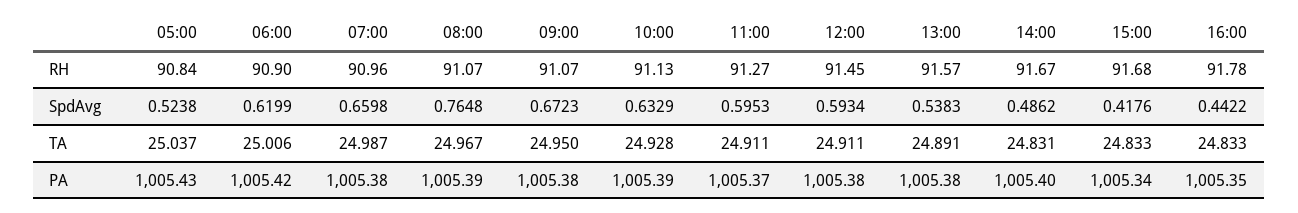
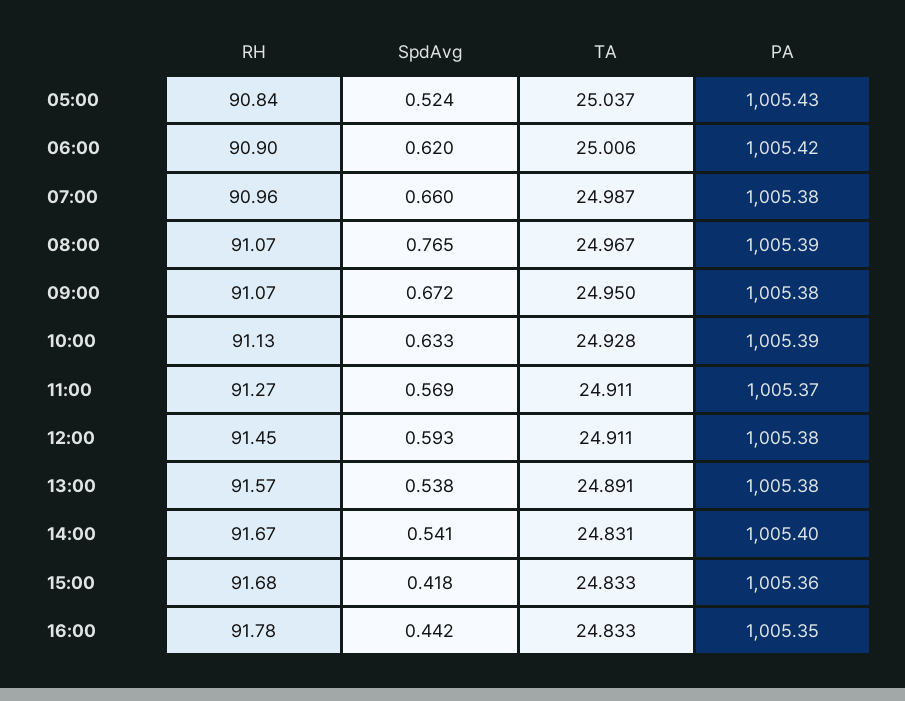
  {
    "05:00": {
      "RH": 90.84,
      "SpdAvg": 0.5238,
      "TA": 25.037,
      "PA": 1005.43
    },
    "06:00": {
      "RH": 90.9,
      "SpdAvg": 0.6199,
      "TA": 25.006,
      "PA": 1005.42
    },
    "07:00": {
      "RH": 90.96,
      "SpdAvg": 0.6598,
      "TA": 24.987,
      "PA": 1005.38
    },
    "08:00": {
      "RH": 91.07,
      "SpdAvg": 0.7648,
      "TA": 24.967,
      "PA": 1005.39
    },
    "09:00": {
      "RH": 91.07,
      "SpdAvg": 0.6723,
      "TA": 24.95,
      "PA": 1005.38
    },
    "10:00": {
      "RH": 91.13,
      "SpdAvg": 0.6329,
      "TA": 24.928,
      "PA": 1005.39
    },
    "11:00": {
      "RH": 91.27,
-     "SpdAvg": 0.5953,
+     "SpdAvg": 0.569,
      "TA": 24.911,
      "PA": 1005.37
    },
    "12:00": {
      "RH": 91.45,
      "SpdAvg": 0.5934,
      "TA": 24.911,
      "PA": 1005.38
    },
    "13:00": {
      "RH": 91.57,
      "SpdAvg": 0.5383,
      "TA": 24.891,
      "PA": 1005.38
    },
    "14:00": {
      "RH": 91.67,
-     "SpdAvg": 0.4862,
+     "SpdAvg": 0.541,
      "TA": 24.831,
      "PA": 1005.4
    },
    "15:00": {
      "RH": 91.68,
      "SpdAvg": 0.4176,
      "TA": 24.833,
-     "PA": 1005.34
+     "PA": 1005.36
    },
    "16:00": {
      "RH": 91.78,
      "SpdAvg": 0.4422,
      "TA": 24.833,
      "PA": 1005.35
    }
  }

